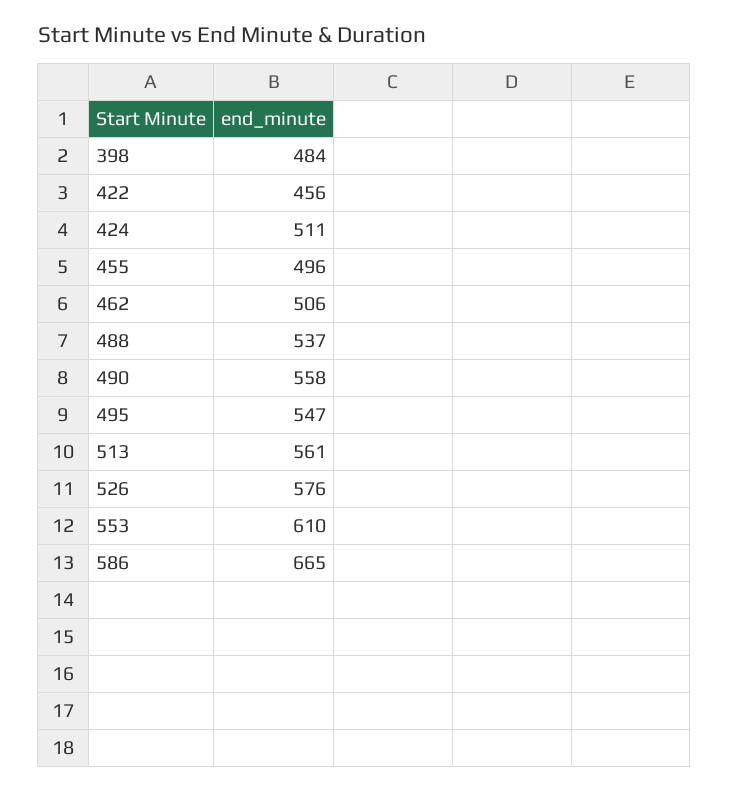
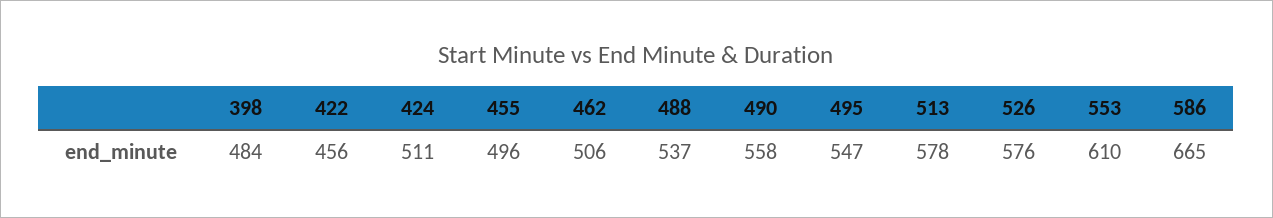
  {
    "398": 484,
    "422": 456,
    "424": 511,
    "455": 496,
    "462": 506,
    "488": 537,
    "490": 558,
    "495": 547,
-   "513": 561,
+   "513": 578,
    "526": 576,
    "553": 610,
    "586": 665
  }

